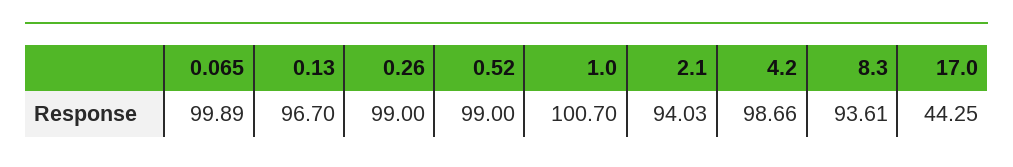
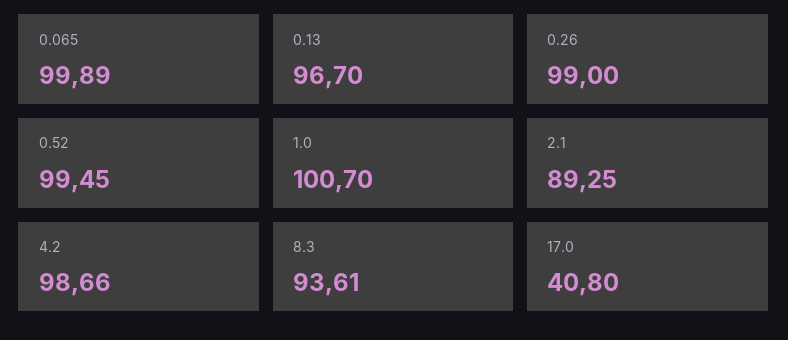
  {
    "0.065": 99.89,
    "0.13": 96.7,
    "0.26": 99,
-   "0.52": 99,
+   "0.52": 99.45,
    "1.0": 100.7,
-   "2.1": 94.03,
+   "2.1": 89.25,
    "4.2": 98.66,
    "8.3": 93.61,
-   "17.0": 44.25
+   "17.0": 40.8
  }

